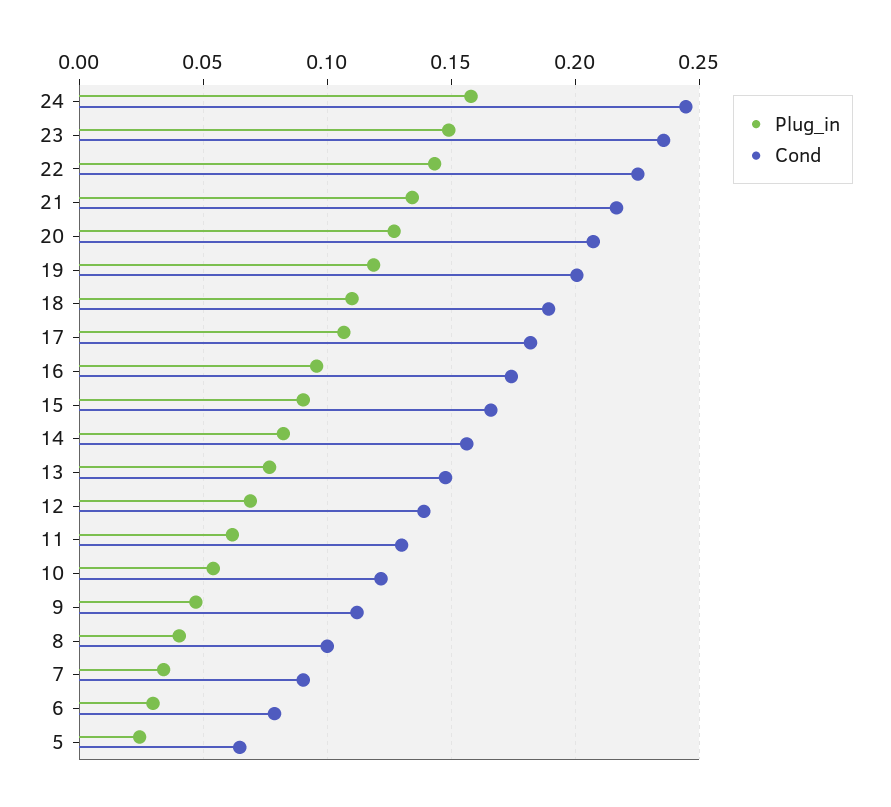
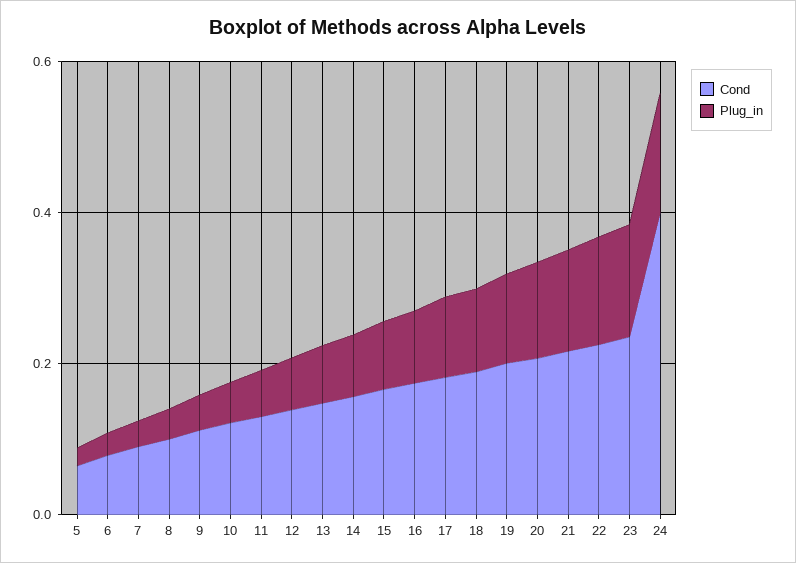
  {
    "Plug_in": {
      "24": 0.16,
      "23": 0.15,
      "22": 0.145,
      "21": 0.135,
      "20": 0.125,
      "19": 0.12,
      "18": 0.11,
      "17": 0.105,
      "16": 0.095,
      "15": 0.09,
      "14": 0.08,
      "13": 0.075,
      "12": 0.07,
      "11": 0.06,
      "10": 0.055,
      "9": 0.045,
      "8": 0.04,
      "7": 0.035,
      "6": 0.03,
      "5": 0.025
    },
    "Cond": {
-     "24": 0.245,
+     "24": 0.4,
      "23": 0.235,
      "22": 0.225,
      "21": 0.215,
      "20": 0.205,
      "19": 0.2,
      "18": 0.19,
      "17": 0.18,
      "16": 0.175,
      "15": 0.165,
      "14": 0.155,
      "13": 0.15,
      "12": 0.14,
      "11": 0.13,
      "10": 0.12,
      "9": 0.11,
      "8": 0.1,
      "7": 0.09,
      "6": 0.08,
      "5": 0.065
    }
  }

